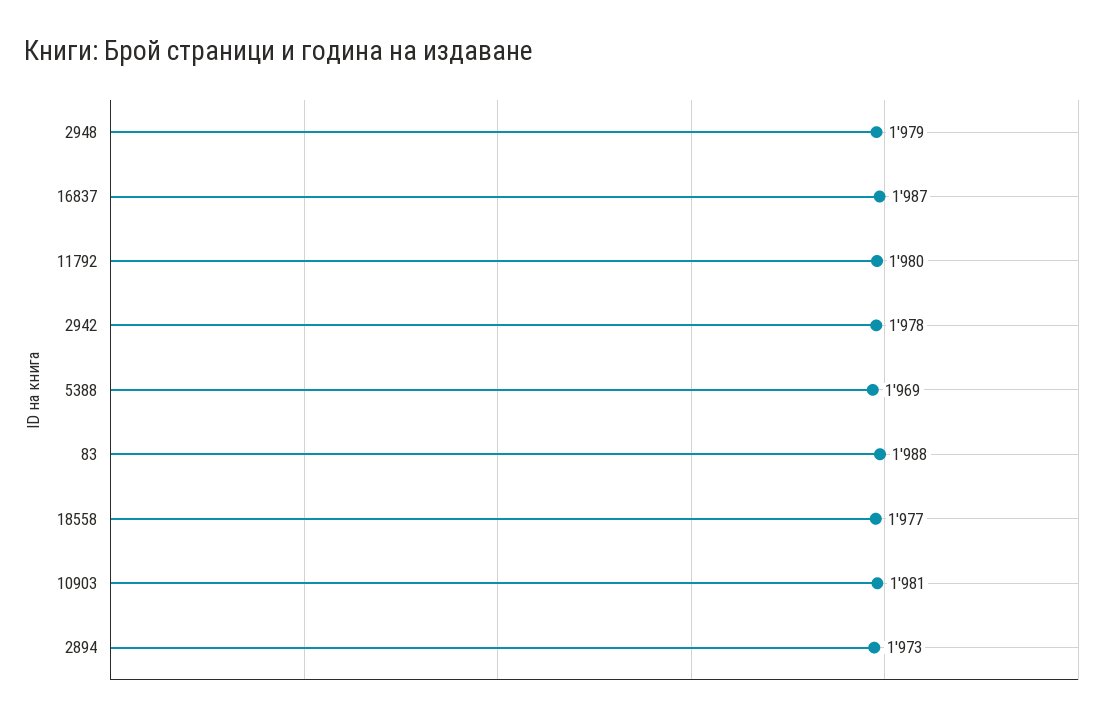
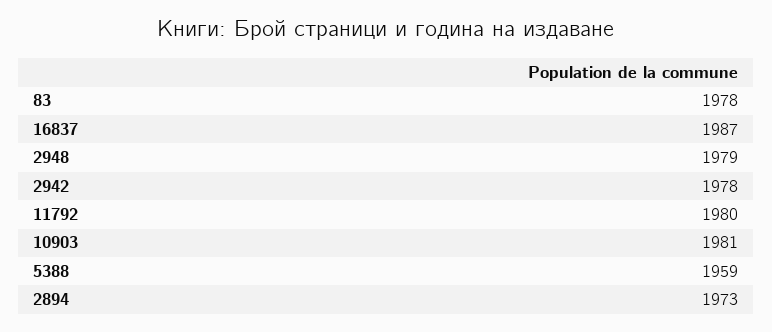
  {
    "2948": 1979,
    "16837": 1987,
    "11792": 1980,
    "2942": 1978,
-   "5388": 1969,
+   "5388": 1959,
-   "83": 1988,
+   "83": 1978,
-   "18558": 1977,
    "10903": 1981,
    "2894": 1973
  }

